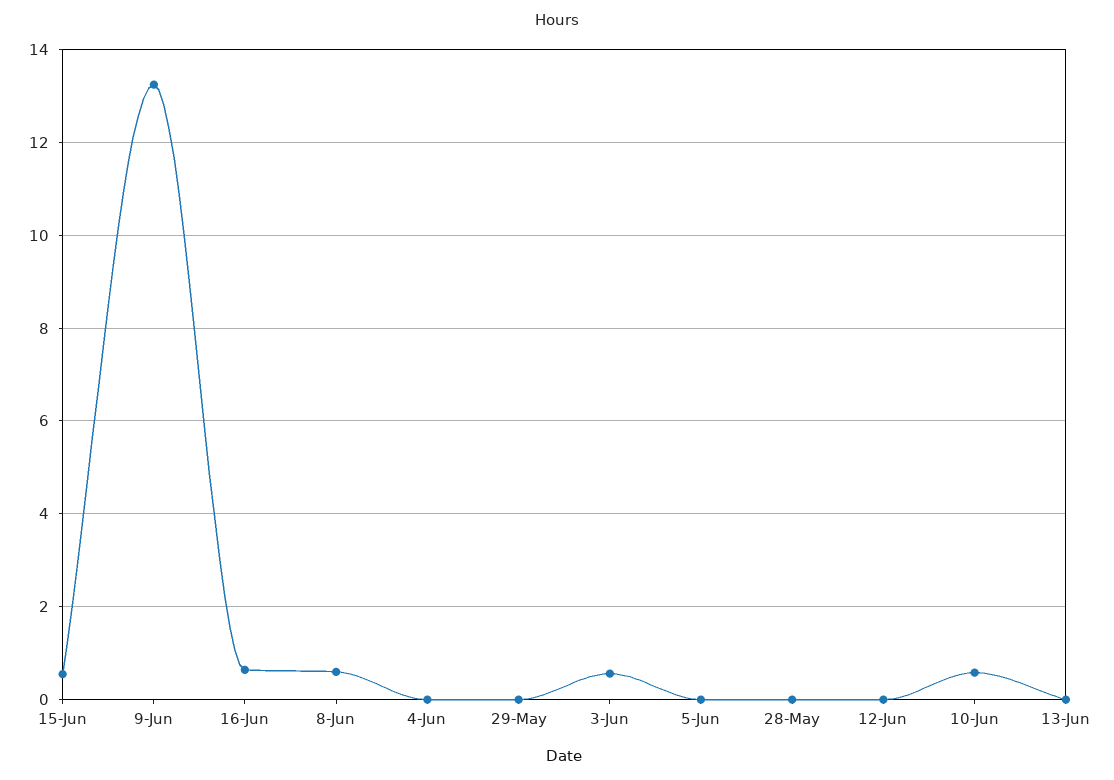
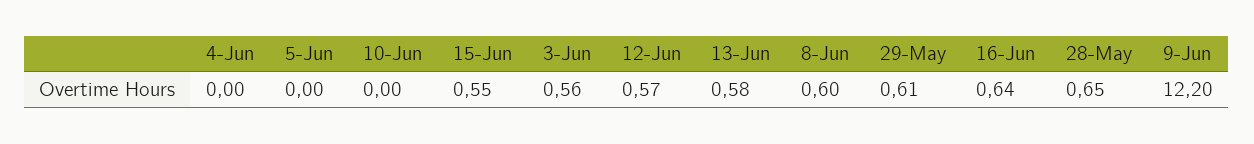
  {
    "15-Jun": 0.55,
-   "9-Jun": 13.2,
+   "9-Jun": 12.2,
    "16-Jun": 0.64,
    "8-Jun": 0.6,
    "4-Jun": 0,
-   "29-May": 0,
+   "29-May": 0.61,
    "3-Jun": 0.56,
    "5-Jun": 0,
-   "28-May": 0,
+   "28-May": 0.65,
-   "12-Jun": 0,
+   "12-Jun": 0.57,
-   "10-Jun": 0.6,
+   "10-Jun": 0,
-   "13-Jun": 0
+   "13-Jun": 0.58
  }

